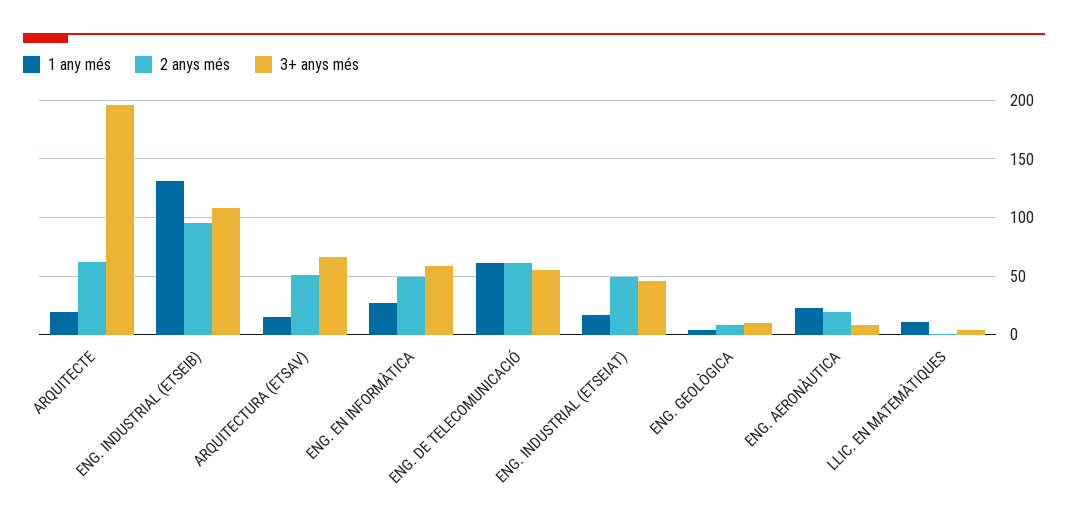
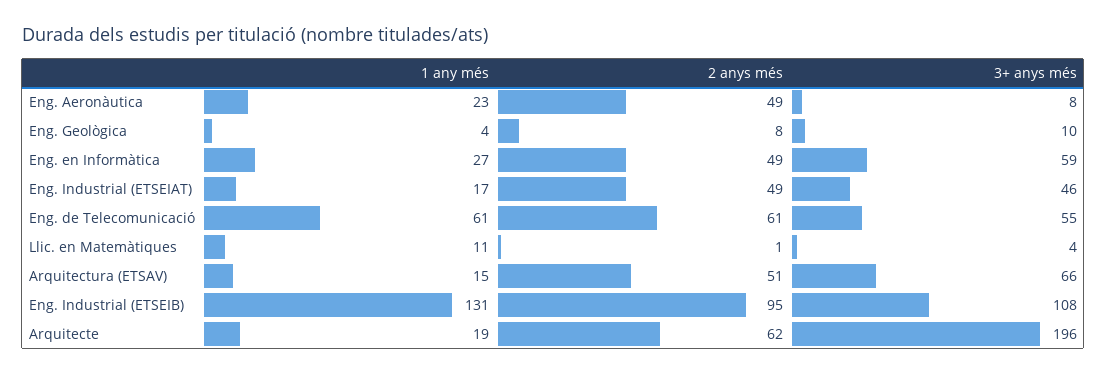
  {
    "1 any més": {
      "ARQUITECTE": 19,
      "ENG. INDUSTRIAL (ETSEIB)": 131,
      "ARQUITECTURA (ETSAV)": 15,
      "ENG. EN INFORMÀTICA": 27,
      "ENG. DE TELECOMUNICACIÓ": 61,
      "ENG. INDUSTRIAL (ETSEIAT)": 17,
      "ENG. GEOLÒGICA": 4,
      "ENG. AERONÀUTICA": 23,
      "LLIC. EN MATEMÀTIQUES": 11
    },
    "2 anys més": {
      "ARQUITECTE": 62,
      "ENG. INDUSTRIAL (ETSEIB)": 95,
      "ARQUITECTURA (ETSAV)": 51,
      "ENG. EN INFORMÀTICA": 49,
      "ENG. DE TELECOMUNICACIÓ": 61,
      "ENG. INDUSTRIAL (ETSEIAT)": 49,
      "ENG. GEOLÒGICA": 8,
-     "ENG. AERONÀUTICA": 20,
+     "ENG. AERONÀUTICA": 49,
      "LLIC. EN MATEMÀTIQUES": 1
    },
    "3+ anys més": {
      "ARQUITECTE": 196,
      "ENG. INDUSTRIAL (ETSEIB)": 108,
      "ARQUITECTURA (ETSAV)": 66,
      "ENG. EN INFORMÀTICA": 59,
      "ENG. DE TELECOMUNICACIÓ": 55,
      "ENG. INDUSTRIAL (ETSEIAT)": 46,
      "ENG. GEOLÒGICA": 10,
      "ENG. AERONÀUTICA": 8,
      "LLIC. EN MATEMÀTIQUES": 4
    }
  }

